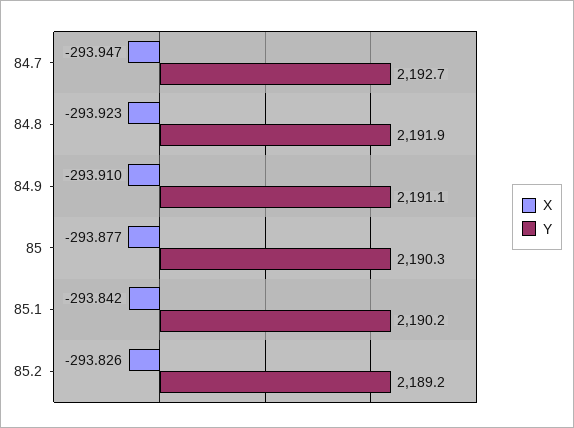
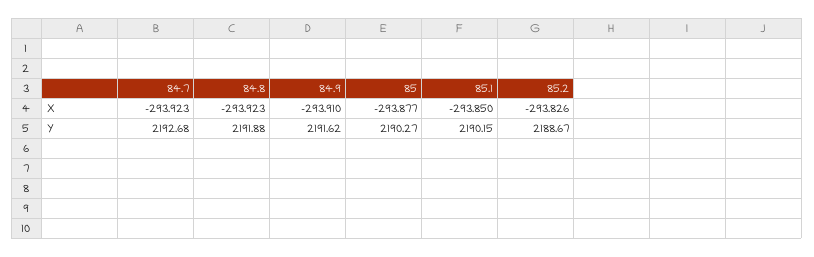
  {
    "X": {
-     "84.7": -293.947,
+     "84.7": -293.923,
      "84.8": -293.923,
      "84.9": -293.91,
      "85": -293.877,
-     "85.1": -293.842,
+     "85.1": -293.85,
      "85.2": -293.826
    },
    "Y": {
      "84.7": 2192.68,
      "84.8": 2191.88,
-     "84.9": 2191.1,
+     "84.9": 2191.62,
      "85": 2190.27,
      "85.1": 2190.15,
-     "85.2": 2189.2
+     "85.2": 2188.67
    }
  }

